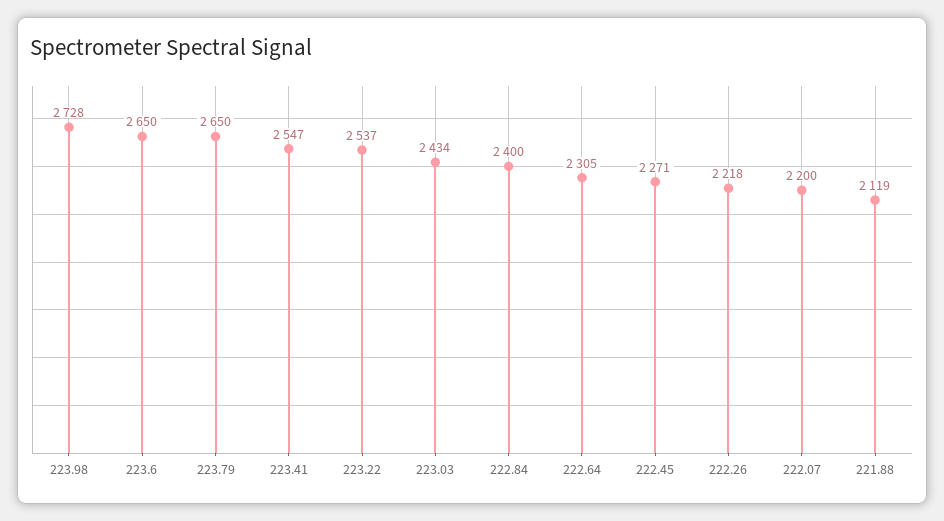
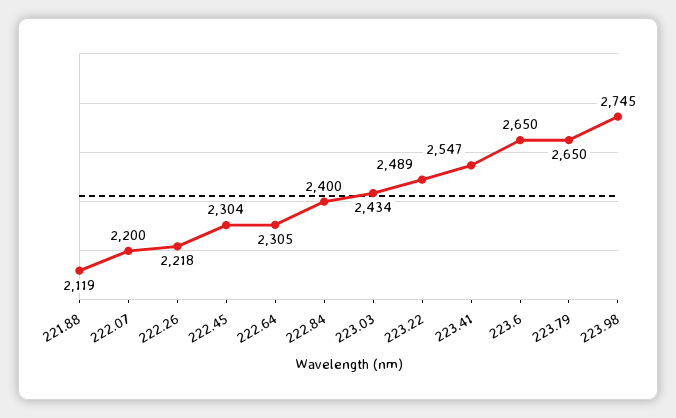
  {
-   "223.98": 2728,
+   "223.98": 2745,
    "223.6": 2650,
    "223.79": 2650,
    "223.41": 2547,
-   "223.22": 2537,
+   "223.22": 2489,
    "223.03": 2434,
    "222.84": 2400,
    "222.64": 2305,
-   "222.45": 2271,
+   "222.45": 2304,
    "222.26": 2218,
    "222.07": 2200,
    "221.88": 2119
  }

